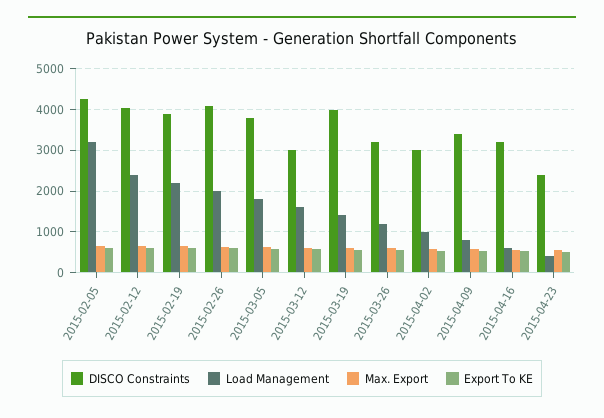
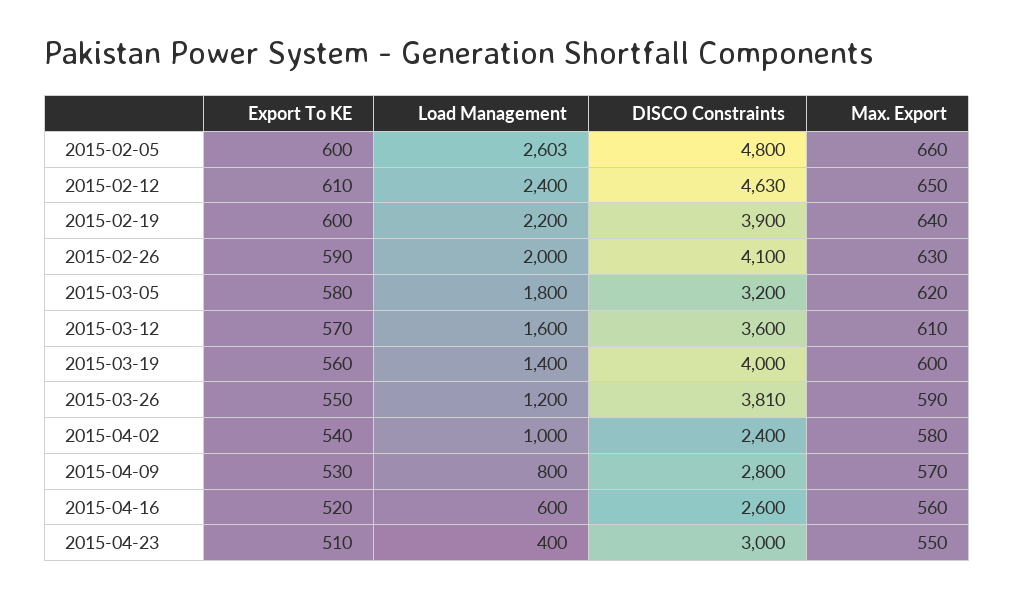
  {
    "DISCO Constraints": {
-     "2015-02-05": 4200,
+     "2015-02-05": 4800,
-     "2015-02-12": 4000,
+     "2015-02-12": 4630,
      "2015-02-19": 3900,
      "2015-02-26": 4100,
-     "2015-03-05": 3800,
+     "2015-03-05": 3200,
-     "2015-03-12": 3000,
+     "2015-03-12": 3600,
      "2015-03-19": 4000,
-     "2015-03-26": 3200,
+     "2015-03-26": 3810,
-     "2015-04-02": 3000,
+     "2015-04-02": 2400,
-     "2015-04-09": 3400,
+     "2015-04-09": 2800,
-     "2015-04-16": 3200,
+     "2015-04-16": 2600,
-     "2015-04-23": 2400
+     "2015-04-23": 3000
    },
    "Load Management": {
-     "2015-02-05": 3200,
+     "2015-02-05": 2603,
      "2015-02-12": 2400,
      "2015-02-19": 2200,
      "2015-02-26": 2000,
      "2015-03-05": 1800,
      "2015-03-12": 1600,
      "2015-03-19": 1400,
      "2015-03-26": 1200,
      "2015-04-02": 1000,
      "2015-04-09": 800,
      "2015-04-16": 600,
      "2015-04-23": 400
    },
    "Max. Export": {
      "2015-02-05": 660,
      "2015-02-12": 650,
      "2015-02-19": 640,
      "2015-02-26": 630,
      "2015-03-05": 620,
      "2015-03-12": 610,
      "2015-03-19": 600,
      "2015-03-26": 590,
      "2015-04-02": 580,
      "2015-04-09": 570,
      "2015-04-16": 560,
      "2015-04-23": 550
    },
    "Export To KE": {
      "2015-02-05": 600,
      "2015-02-12": 610,
      "2015-02-19": 600,
      "2015-02-26": 590,
      "2015-03-05": 580,
      "2015-03-12": 570,
      "2015-03-19": 560,
      "2015-03-26": 550,
      "2015-04-02": 540,
      "2015-04-09": 530,
      "2015-04-16": 520,
      "2015-04-23": 510
    }
  }

